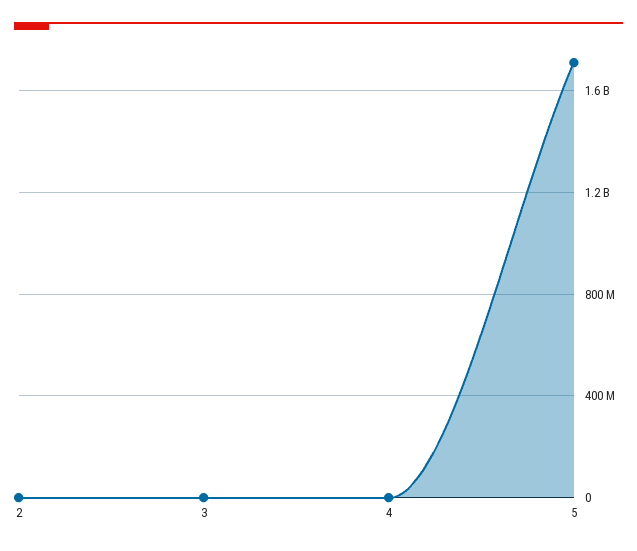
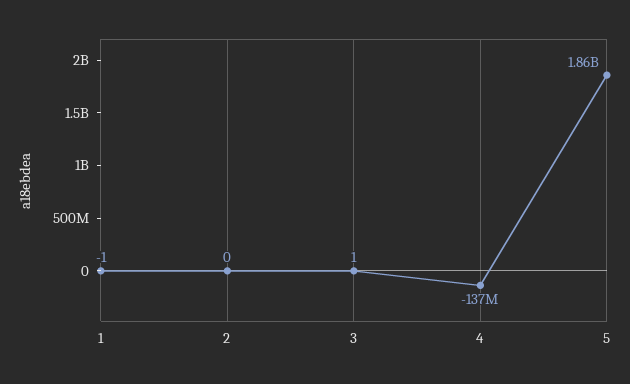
  {
    "2": 0,
    "3": 1,
-   "4": 0,
+   "4": -137000000,
-   "5": 1700000000
+   "5": 1860000000,
+   "1": -1
  }

